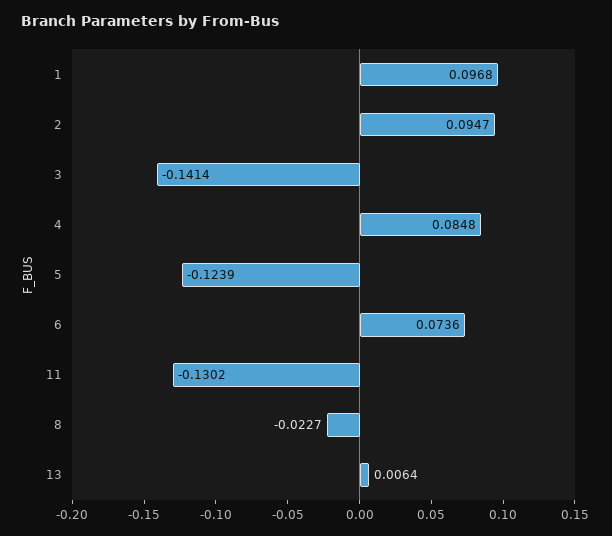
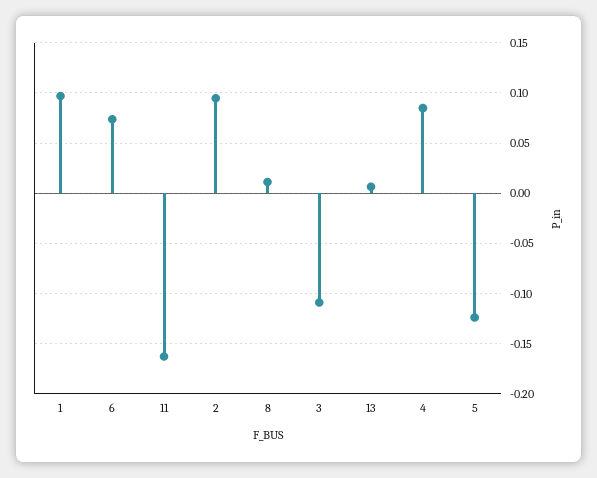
  {
    "1": 0.0968,
    "2": 0.0947,
-   "3": -0.1414,
+   "3": -0.11,
    "4": 0.0848,
    "5": -0.1239,
    "6": 0.0736,
-   "11": -0.1302,
+   "11": -0.16,
-   "8": -0.0227,
+   "8": 0.01,
    "13": 0.0064
  }

